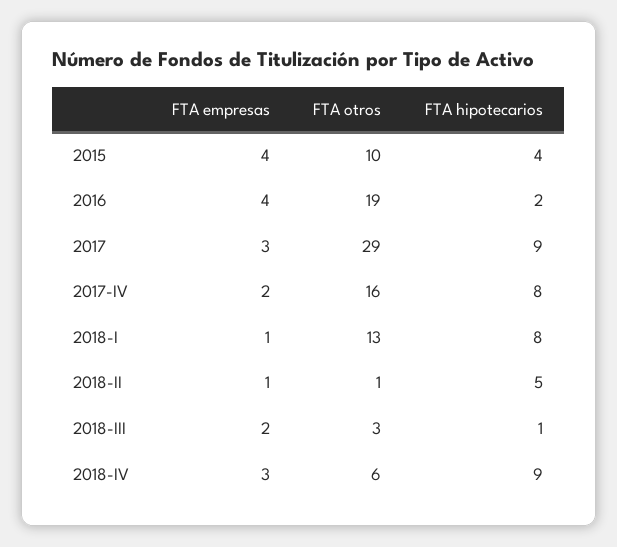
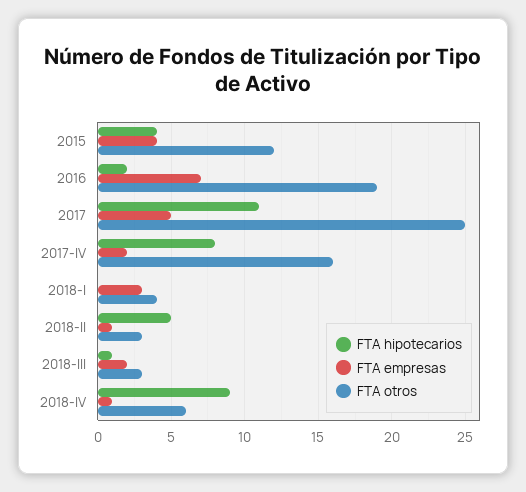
  {
    "FTA empresas": {
      "2015": 4,
-     "2016": 4,
+     "2016": 7,
-     "2017": 3,
+     "2017": 5,
      "2017-IV": 2,
-     "2018-I": 1,
+     "2018-I": 3,
      "2018-II": 1,
      "2018-III": 2,
-     "2018-IV": 3
+     "2018-IV": 1
    },
    "FTA otros": {
-     "2015": 10,
+     "2015": 12,
      "2016": 19,
-     "2017": 29,
+     "2017": 25,
      "2017-IV": 16,
-     "2018-I": 13,
+     "2018-I": 4,
-     "2018-II": 1,
+     "2018-II": 3,
      "2018-III": 3,
      "2018-IV": 6
    },
    "FTA hipotecarios": {
      "2015": 4,
      "2016": 2,
-     "2017": 9,
+     "2017": 11,
      "2017-IV": 8,
-     "2018-I": 8,
+     "2018-I": 0,
      "2018-II": 5,
      "2018-III": 1,
      "2018-IV": 9
    }
  }

